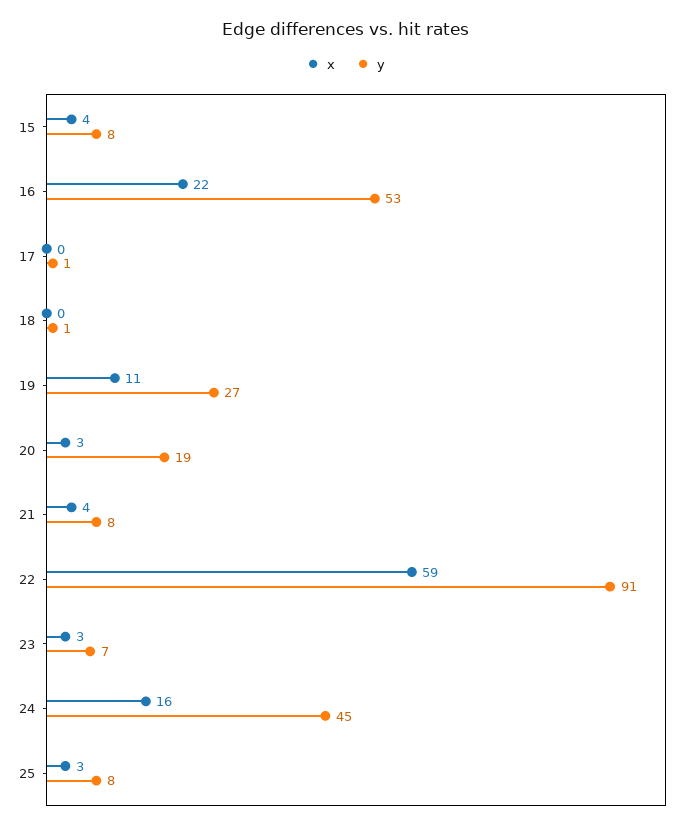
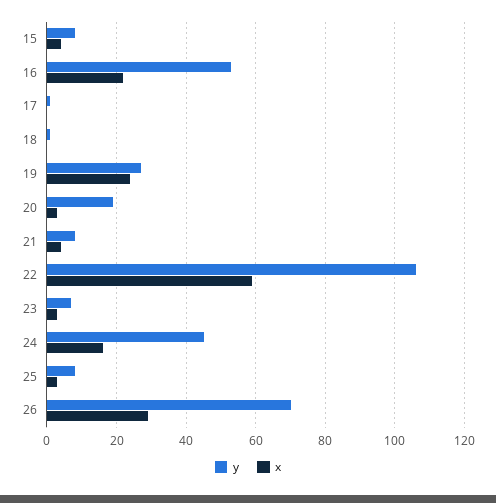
  {
    "x": {
      "15": 4,
      "16": 22,
      "17": 0,
      "18": 0,
-     "19": 11,
+     "19": 25,
      "20": 3,
      "21": 4,
      "22": 59,
      "23": 3,
      "24": 16,
-     "25": 3
+     "25": 3,
+     "26": 30
    },
    "y": {
      "15": 8,
      "16": 53,
      "17": 1,
      "18": 1,
      "19": 27,
      "20": 19,
      "21": 8,
-     "22": 91,
+     "22": 105,
      "23": 7,
      "24": 45,
-     "25": 8
+     "25": 8,
+     "26": 70
    }
  }

